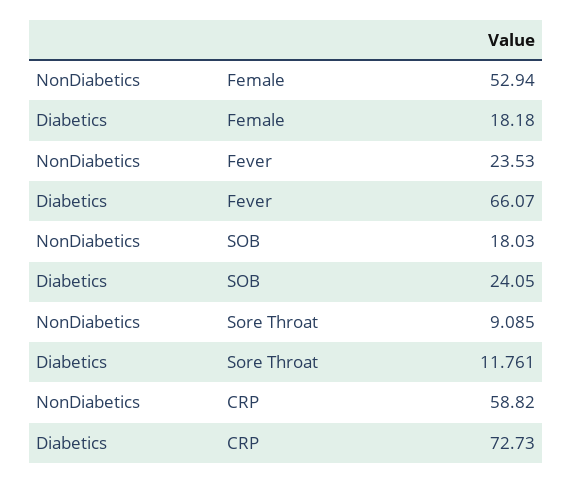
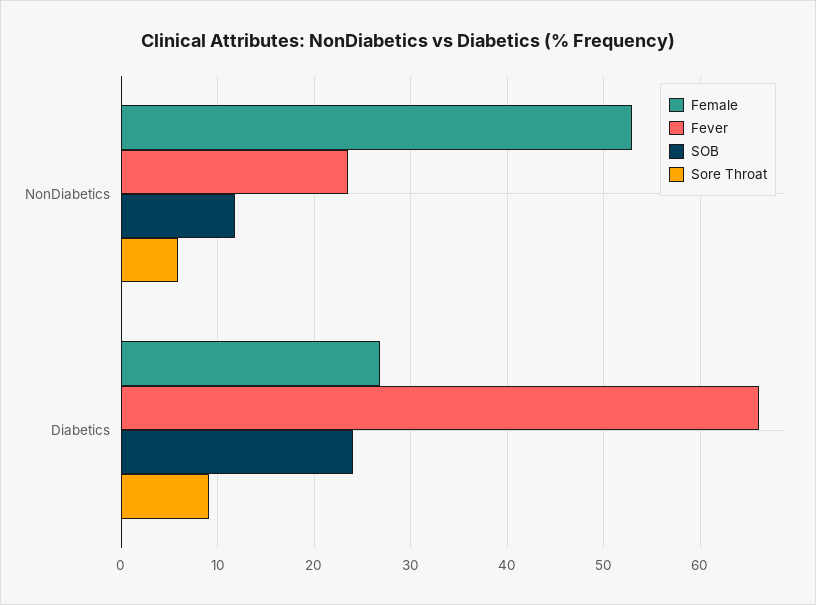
  {
    "Female": {
      "NonDiabetics": 52.94,
-     "Diabetics": 18.18
+     "Diabetics": 27
    },
    "Fever": {
      "NonDiabetics": 23.53,
      "Diabetics": 66.07
    },
    "SOB": {
-     "NonDiabetics": 18.03,
+     "NonDiabetics": 12,
      "Diabetics": 24.05
    },
    "Sore Throat": {
-     "NonDiabetics": 9.085,
+     "NonDiabetics": 6,
-     "Diabetics": 11.761
+     "Diabetics": 9
-   },
+   }
-   "CRP": {
-     "NonDiabetics": 58.82,
-     "Diabetics": 72.73
-   }
  }

